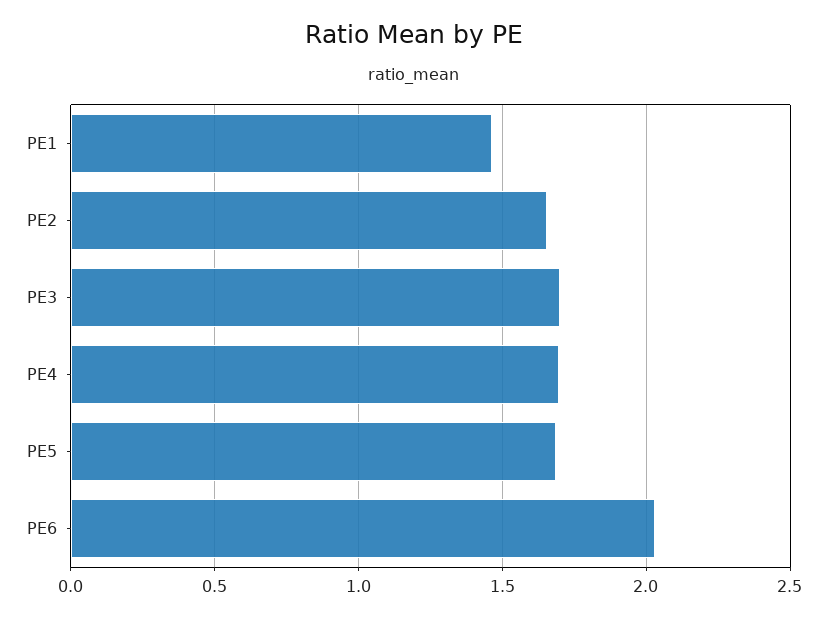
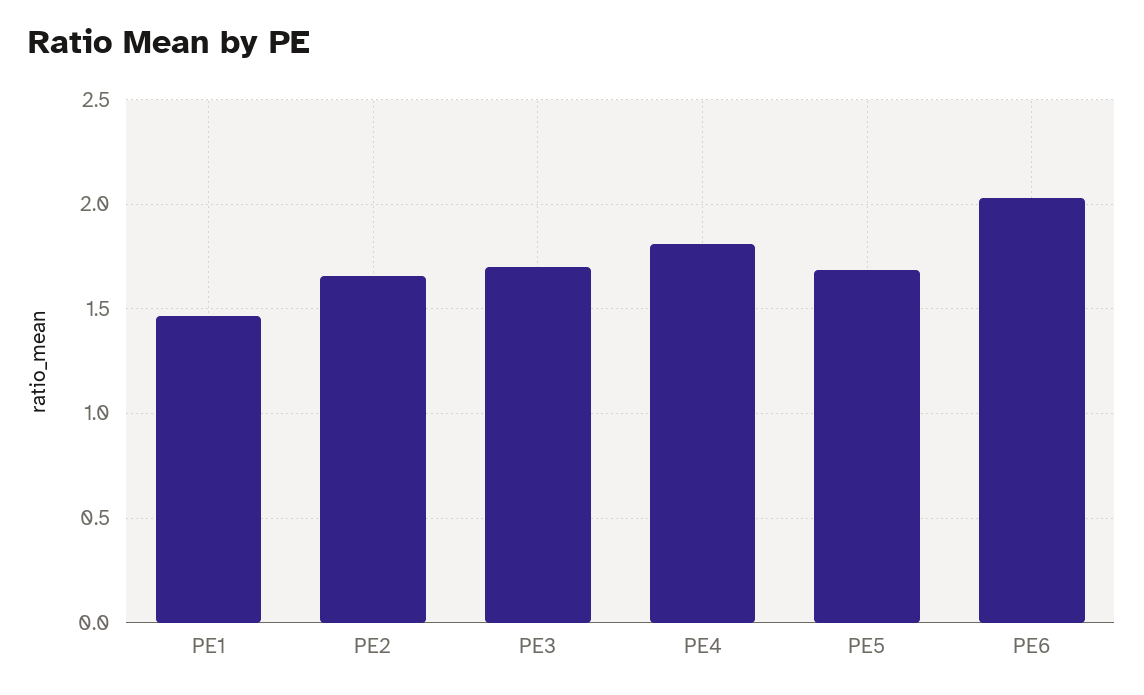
  {
    "PE1": 1.45,
    "PE2": 1.65,
    "PE3": 1.7,
-   "PE4": 1.7,
+   "PE4": 1.8,
    "PE5": 1.7,
    "PE6": 2.05
  }

